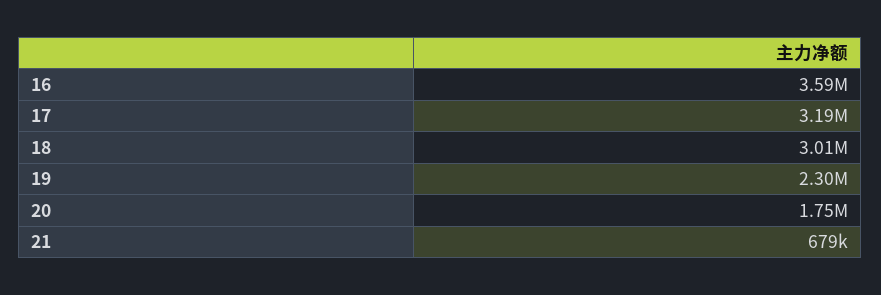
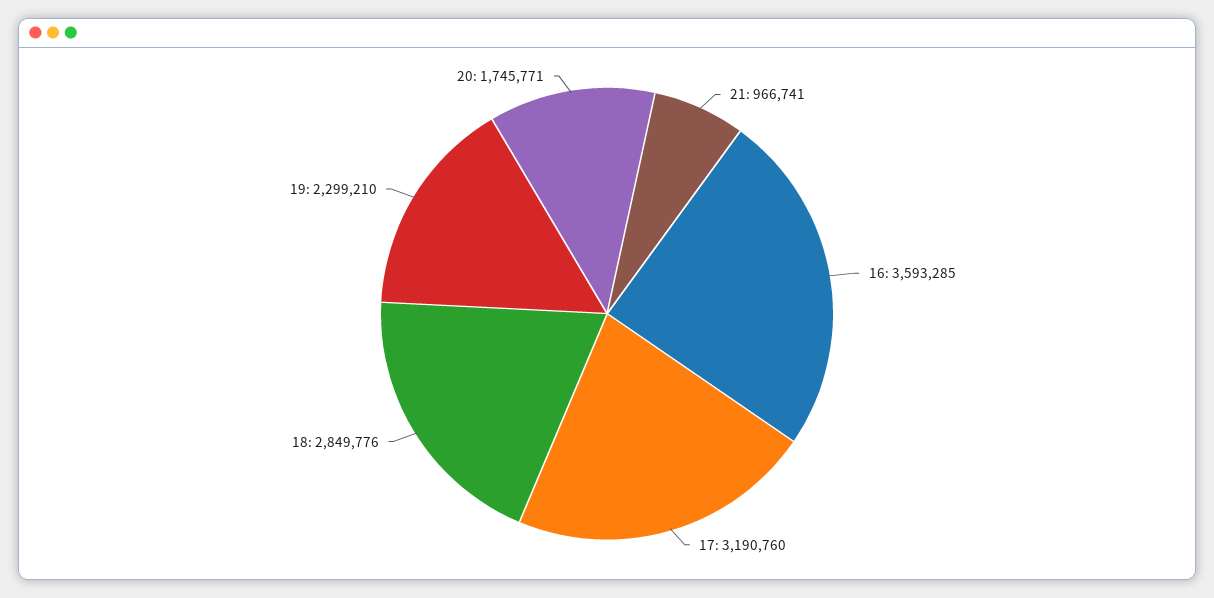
  {
    "16": 3593285,
    "17": 3190760,
-   "18": 3010000,
+   "18": 2849776,
    "19": 2299210,
    "20": 1745771,
-   "21": 679000
+   "21": 966741
  }

